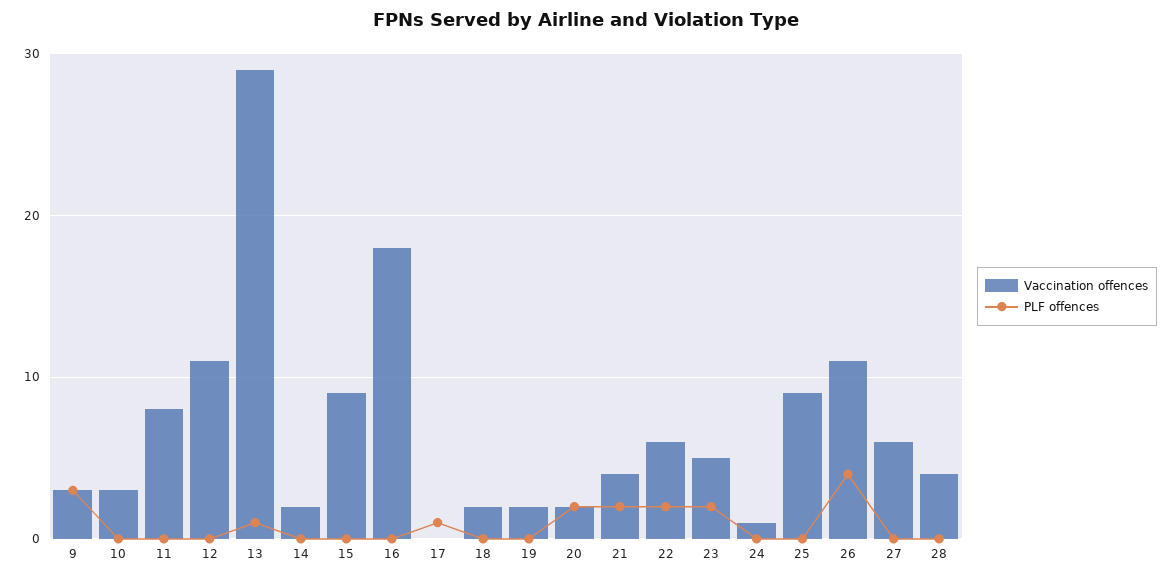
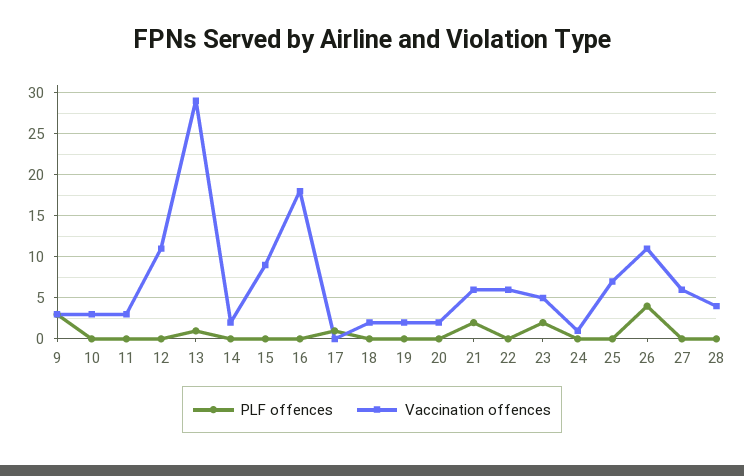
  {
    "Vaccination offences": {
      "9": 3,
      "10": 3,
-     "11": 8,
+     "11": 3,
      "12": 11,
      "13": 29,
      "14": 2,
      "15": 9,
      "16": 18,
      "17": 0,
      "18": 2,
      "19": 2,
      "20": 2,
-     "21": 4,
+     "21": 6,
      "22": 6,
      "23": 5,
      "24": 1,
-     "25": 9,
+     "25": 7,
      "26": 11,
      "27": 6,
      "28": 4
    },
    "PLF offences": {
      "9": 3,
      "10": 0,
      "11": 0,
      "12": 0,
      "13": 1,
      "14": 0,
      "15": 0,
      "16": 0,
      "17": 1,
      "18": 0,
      "19": 0,
-     "20": 2,
+     "20": 0,
      "21": 2,
-     "22": 2,
+     "22": 0,
      "23": 2,
      "24": 0,
      "25": 0,
      "26": 4,
      "27": 0,
      "28": 0
    }
  }

